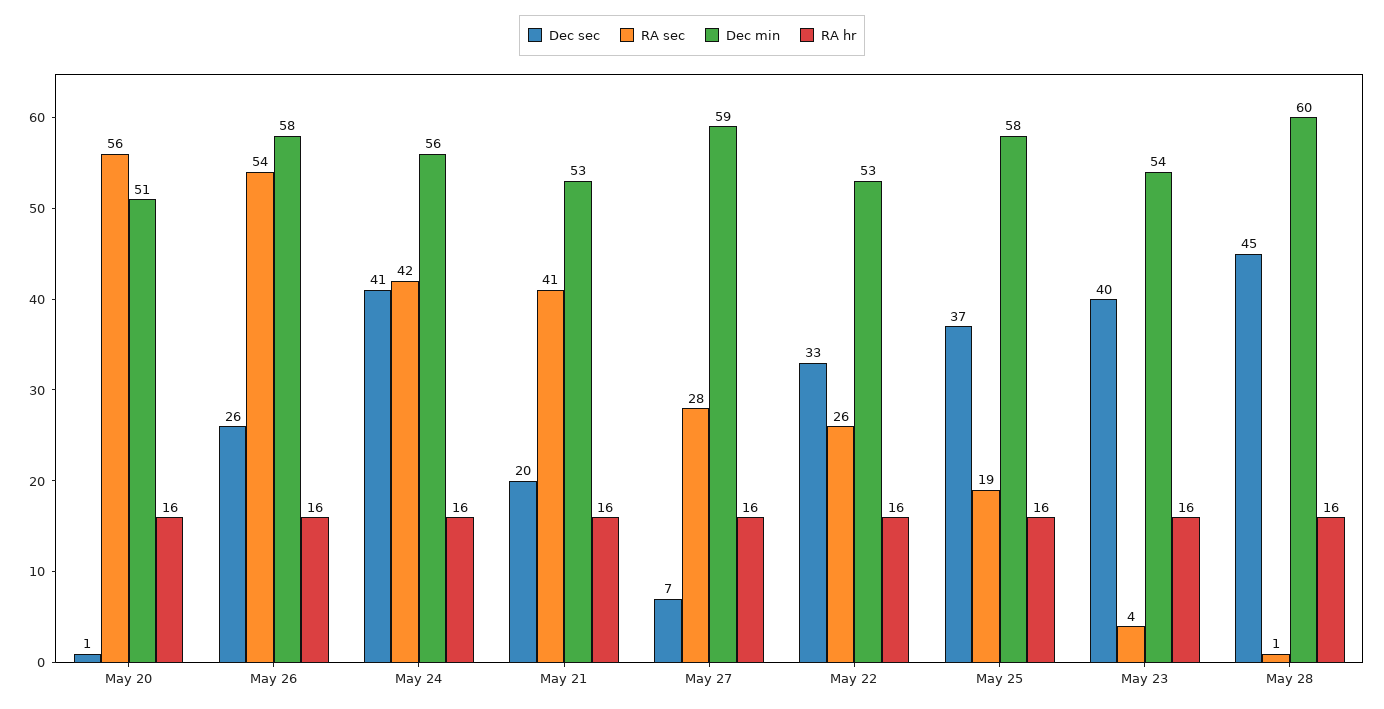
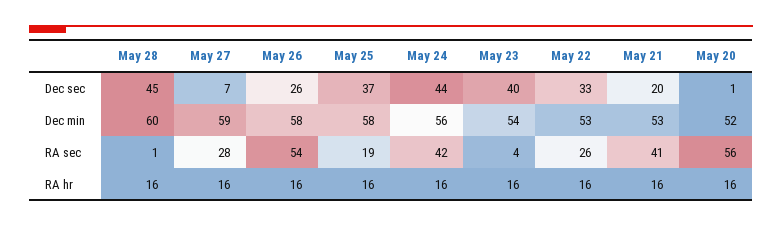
  {
    "Dec sec": {
      "May 20": 1,
      "May 26": 26,
-     "May 24": 41,
+     "May 24": 44,
      "May 21": 20,
      "May 27": 7,
      "May 22": 33,
      "May 25": 37,
      "May 23": 40,
      "May 28": 45
    },
    "RA sec": {
      "May 20": 56,
      "May 26": 54,
      "May 24": 42,
      "May 21": 41,
      "May 27": 28,
      "May 22": 26,
      "May 25": 19,
      "May 23": 4,
      "May 28": 1
    },
    "Dec min": {
-     "May 20": 51,
+     "May 20": 52,
      "May 26": 58,
      "May 24": 56,
      "May 21": 53,
      "May 27": 59,
      "May 22": 53,
      "May 25": 58,
      "May 23": 54,
      "May 28": 60
    },
    "RA hr": {
      "May 20": 16,
      "May 26": 16,
      "May 24": 16,
      "May 21": 16,
      "May 27": 16,
      "May 22": 16,
      "May 25": 16,
      "May 23": 16,
      "May 28": 16
    }
  }

